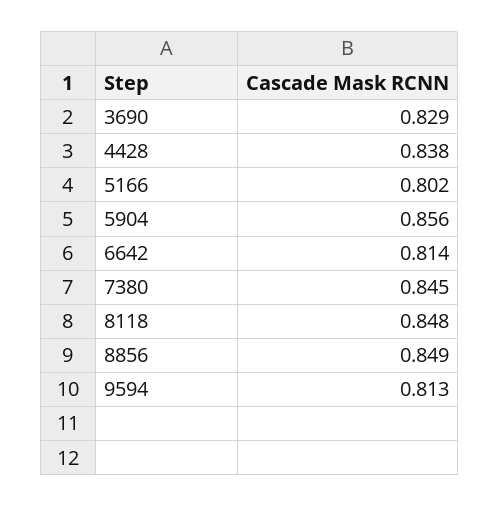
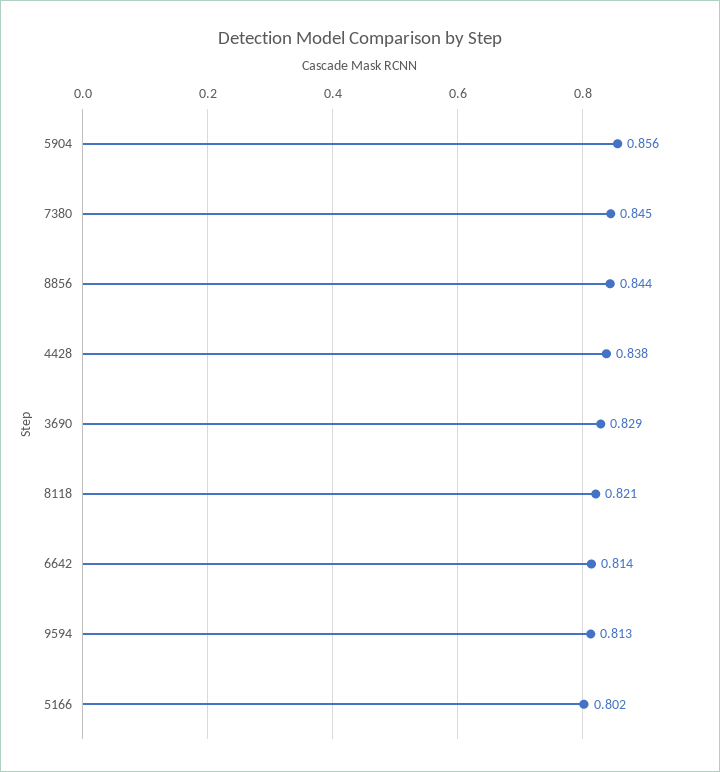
  {
    "3690": 0.829,
    "4428": 0.838,
    "5166": 0.802,
    "5904": 0.856,
    "6642": 0.814,
    "7380": 0.845,
-   "8118": 0.848,
+   "8118": 0.821,
-   "8856": 0.849,
+   "8856": 0.844,
    "9594": 0.813
  }

